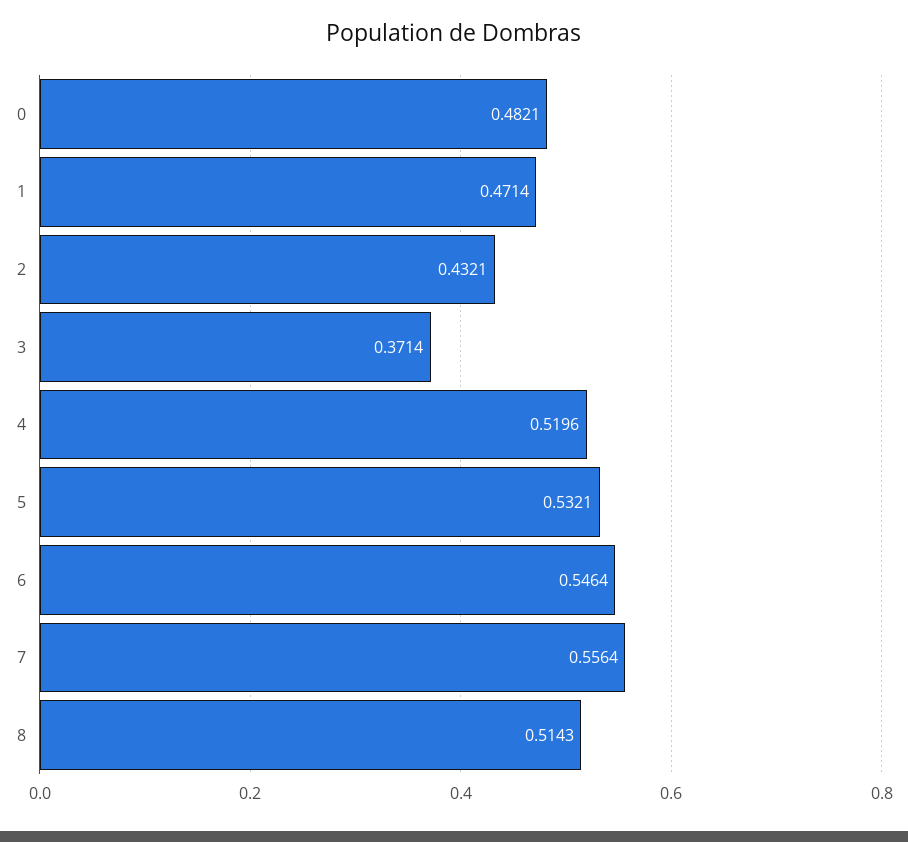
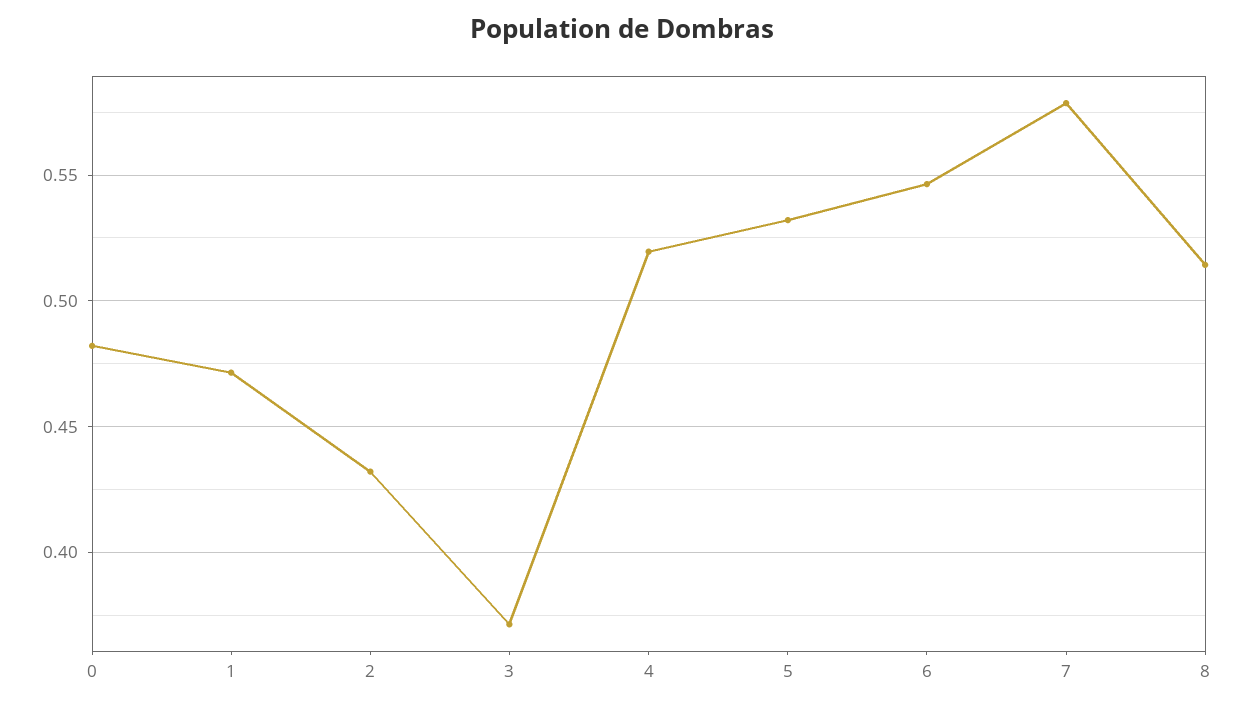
  {
    "0": 0.4821,
    "1": 0.4714,
    "2": 0.4321,
    "3": 0.3714,
    "4": 0.5196,
    "5": 0.5321,
    "6": 0.5464,
-   "7": 0.5564,
+   "7": 0.58,
    "8": 0.5143
  }

